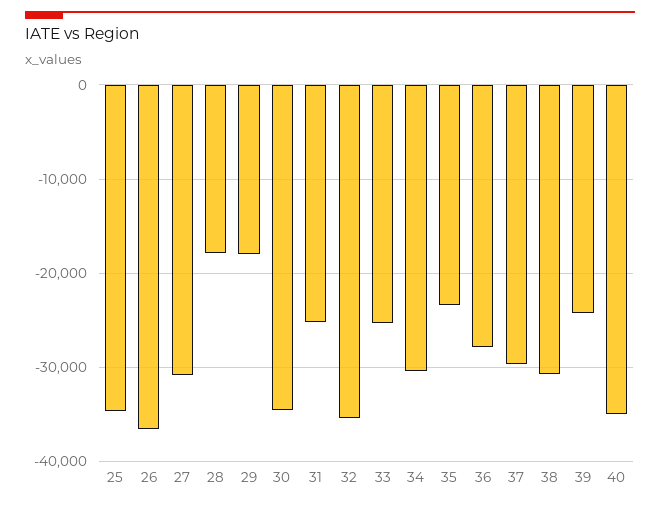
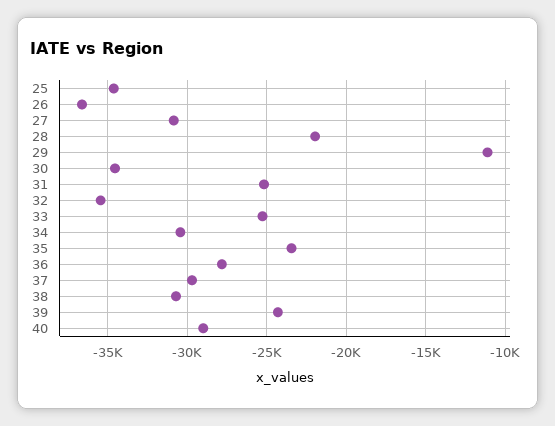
  {
    "25": -34500,
    "26": -36500,
    "27": -31000,
-   "28": -18000,
+   "28": -22000,
-   "29": -18000,
+   "29": -11000,
    "30": -34500,
    "31": -25000,
    "32": -35500,
    "33": -25500,
    "34": -30500,
    "35": -23500,
    "36": -28000,
    "37": -29500,
    "38": -30500,
    "39": -24500,
-   "40": -35000
+   "40": -29000
  }

